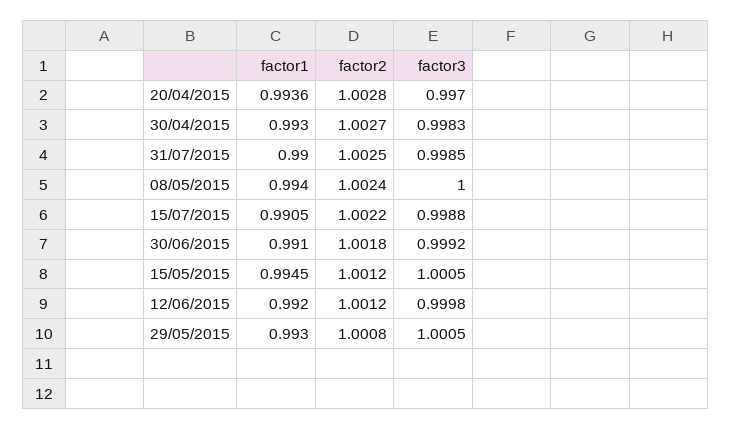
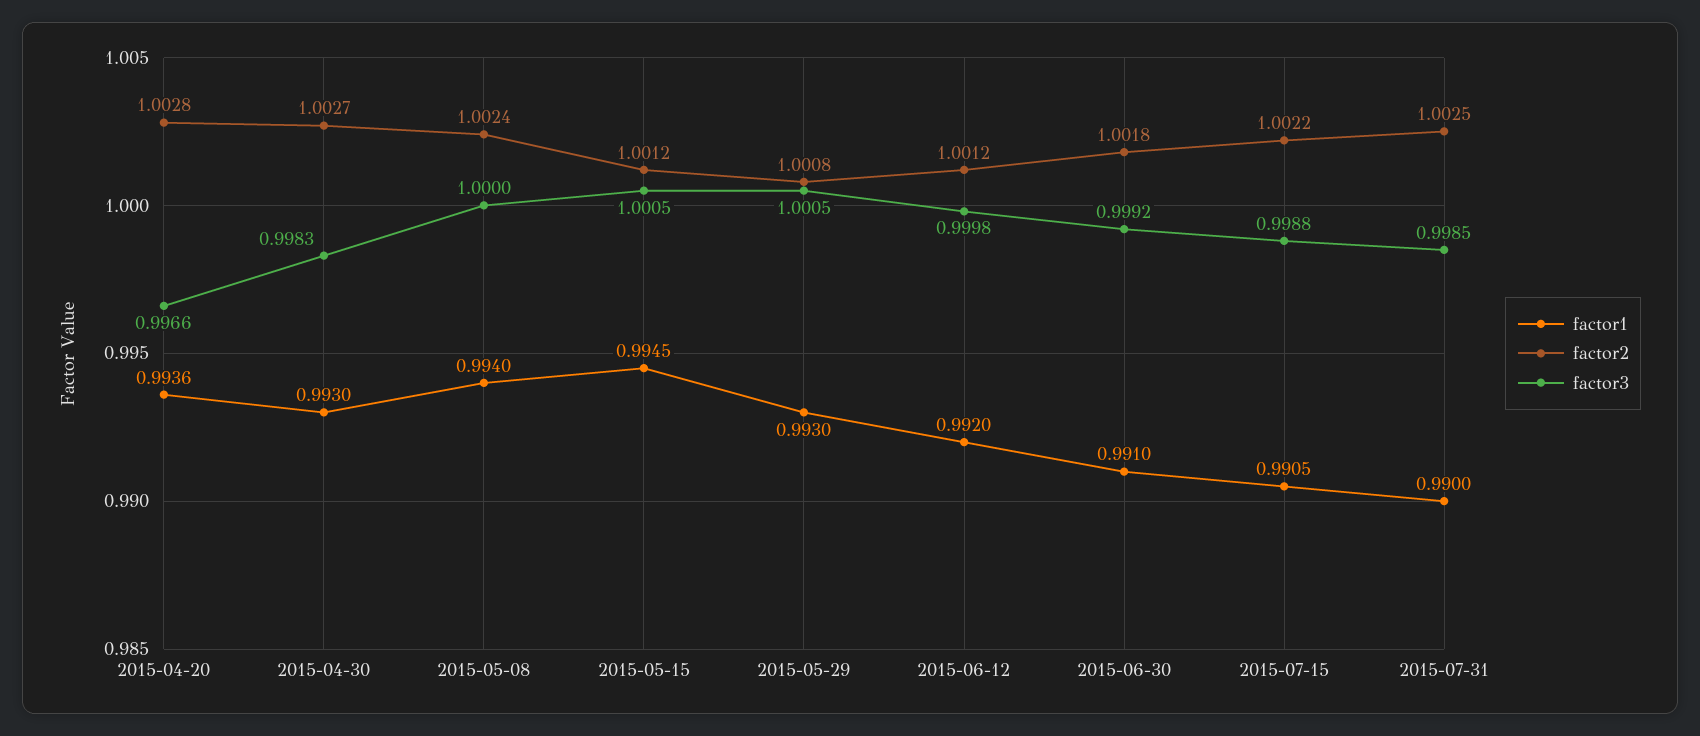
  {
    "factor1": {
      "20/04/2015": 0.9936,
      "30/04/2015": 0.993,
      "31/07/2015": 0.99,
      "08/05/2015": 0.994,
      "15/07/2015": 0.9905,
      "30/06/2015": 0.991,
      "15/05/2015": 0.9945,
      "12/06/2015": 0.992,
      "29/05/2015": 0.993
    },
    "factor2": {
      "20/04/2015": 1.0028,
      "30/04/2015": 1.0027,
      "31/07/2015": 1.0025,
      "08/05/2015": 1.0024,
      "15/07/2015": 1.0022,
      "30/06/2015": 1.0018,
      "15/05/2015": 1.0012,
      "12/06/2015": 1.0012,
      "29/05/2015": 1.0008
    },
    "factor3": {
-     "20/04/2015": 0.997,
+     "20/04/2015": 0.9966,
      "30/04/2015": 0.9983,
      "31/07/2015": 0.9985,
      "08/05/2015": 1,
      "15/07/2015": 0.9988,
      "30/06/2015": 0.9992,
      "15/05/2015": 1.0005,
      "12/06/2015": 0.9998,
      "29/05/2015": 1.0005
    }
  }

